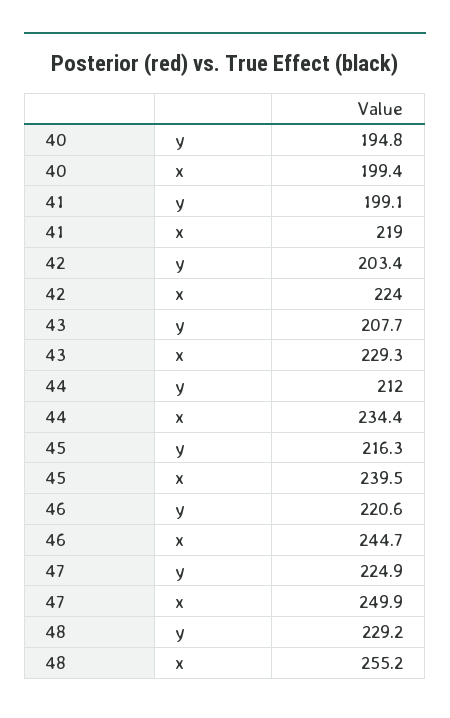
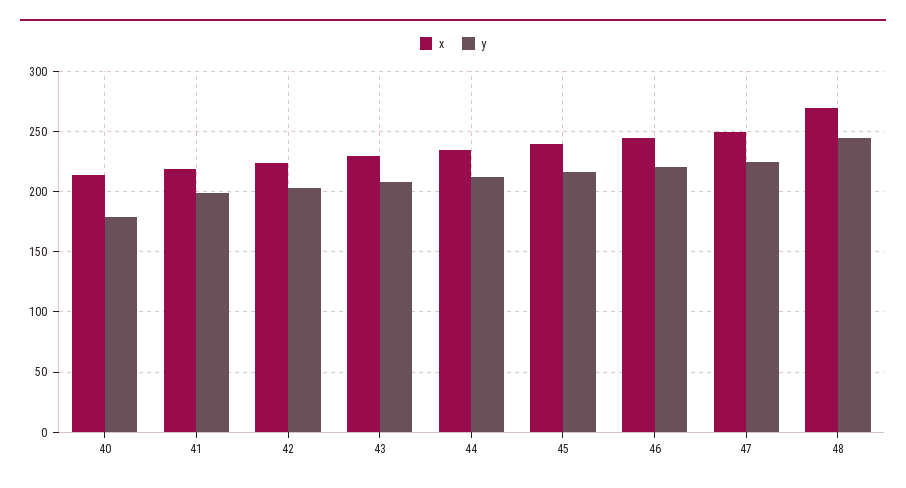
  {
    "y": {
-     "40": 194.8,
+     "40": 180,
      "41": 199.1,
      "42": 203.4,
      "43": 207.7,
      "44": 212,
      "45": 216.3,
      "46": 220.6,
      "47": 224.9,
-     "48": 229.2
+     "48": 245
    },
    "x": {
-     "40": 199.4,
+     "40": 215,
      "41": 219,
      "42": 224,
      "43": 229.3,
      "44": 234.4,
      "45": 239.5,
      "46": 244.7,
      "47": 249.9,
-     "48": 255.2
+     "48": 270
    }
  }

